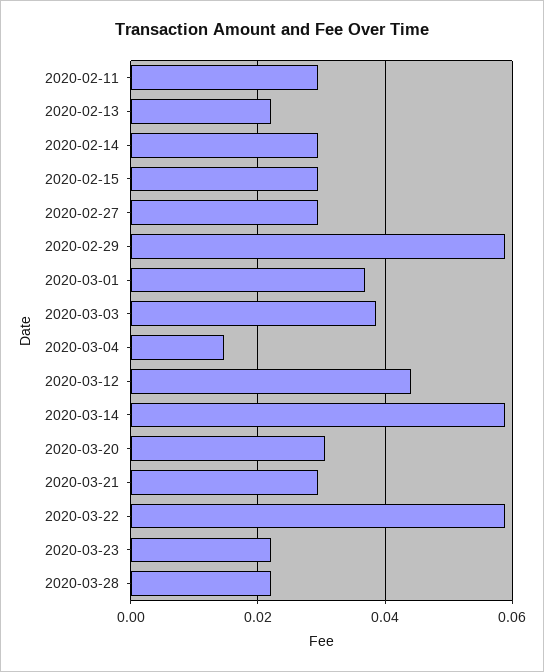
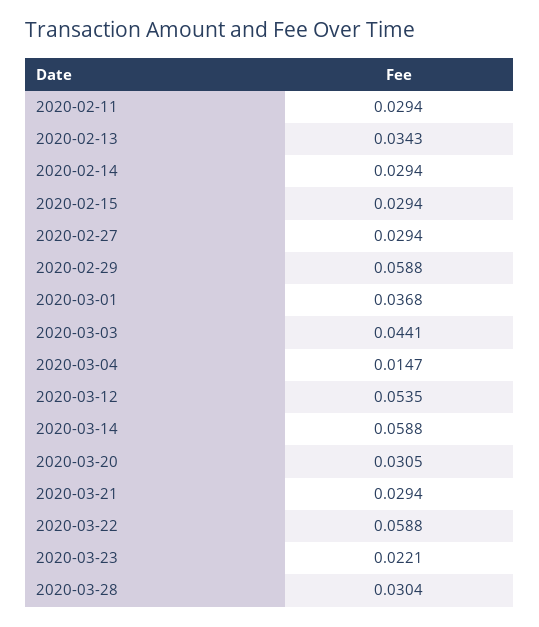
  {
    "2020-02-11": 0.0294,
-   "2020-02-13": 0.022,
+   "2020-02-13": 0.0343,
    "2020-02-14": 0.0294,
    "2020-02-15": 0.0294,
    "2020-02-27": 0.0294,
    "2020-02-29": 0.0588,
    "2020-03-01": 0.0368,
-   "2020-03-03": 0.038,
+   "2020-03-03": 0.0441,
    "2020-03-04": 0.0147,
-   "2020-03-12": 0.044,
+   "2020-03-12": 0.0535,
    "2020-03-14": 0.0588,
    "2020-03-20": 0.0305,
    "2020-03-21": 0.0294,
    "2020-03-22": 0.0588,
    "2020-03-23": 0.0221,
-   "2020-03-28": 0.022
+   "2020-03-28": 0.0304
  }

